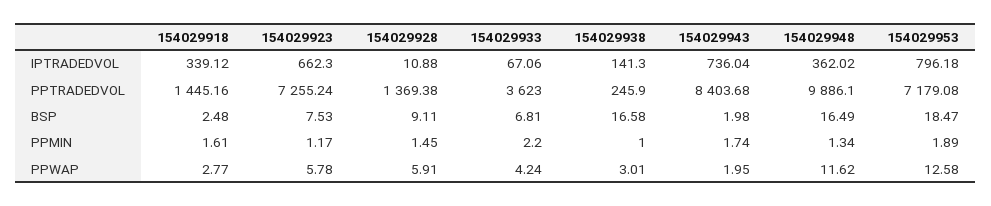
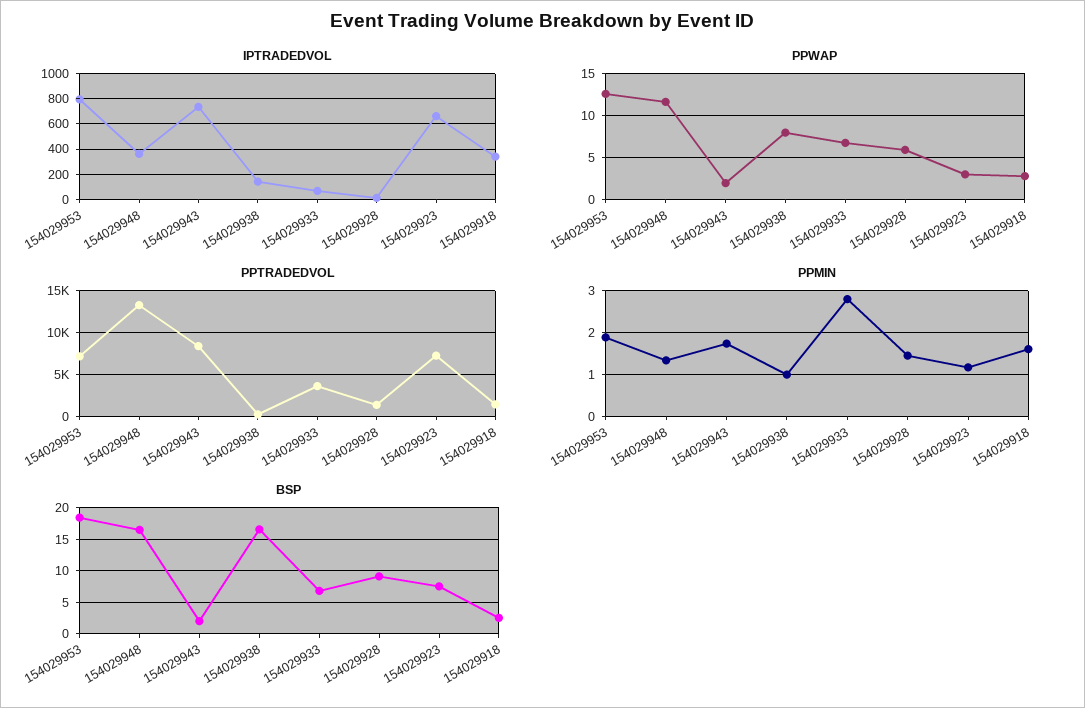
  {
    "IPTRADEDVOL": {
      "154029918": 339.12,
      "154029923": 662.3,
      "154029928": 10.88,
      "154029933": 67.06,
      "154029938": 141.3,
      "154029943": 736.04,
      "154029948": 362.02,
      "154029953": 796.18
    },
    "PPTRADEDVOL": {
      "154029918": 1445.16,
      "154029923": 7255.24,
      "154029928": 1369.38,
      "154029933": 3623,
      "154029938": 245.9,
      "154029943": 8403.68,
-     "154029948": 9886.1,
+     "154029948": 13000,
      "154029953": 7179.08
    },
    "BSP": {
      "154029918": 2.48,
      "154029923": 7.53,
      "154029928": 9.11,
      "154029933": 6.81,
      "154029938": 16.58,
      "154029943": 1.98,
      "154029948": 16.49,
      "154029953": 18.47
    },
    "PPMIN": {
      "154029918": 1.61,
      "154029923": 1.17,
      "154029928": 1.45,
-     "154029933": 2.2,
+     "154029933": 2.8,
      "154029938": 1,
      "154029943": 1.74,
      "154029948": 1.34,
      "154029953": 1.89
    },
    "PPWAP": {
      "154029918": 2.77,
-     "154029923": 5.78,
+     "154029923": 3,
      "154029928": 5.91,
-     "154029933": 4.24,
+     "154029933": 7,
-     "154029938": 3.01,
+     "154029938": 8,
      "154029943": 1.95,
      "154029948": 11.62,
      "154029953": 12.58
    }
  }

